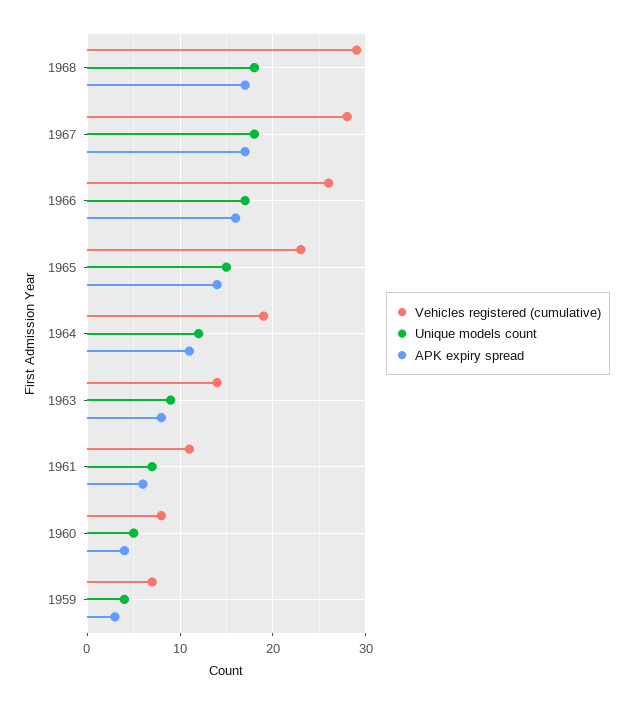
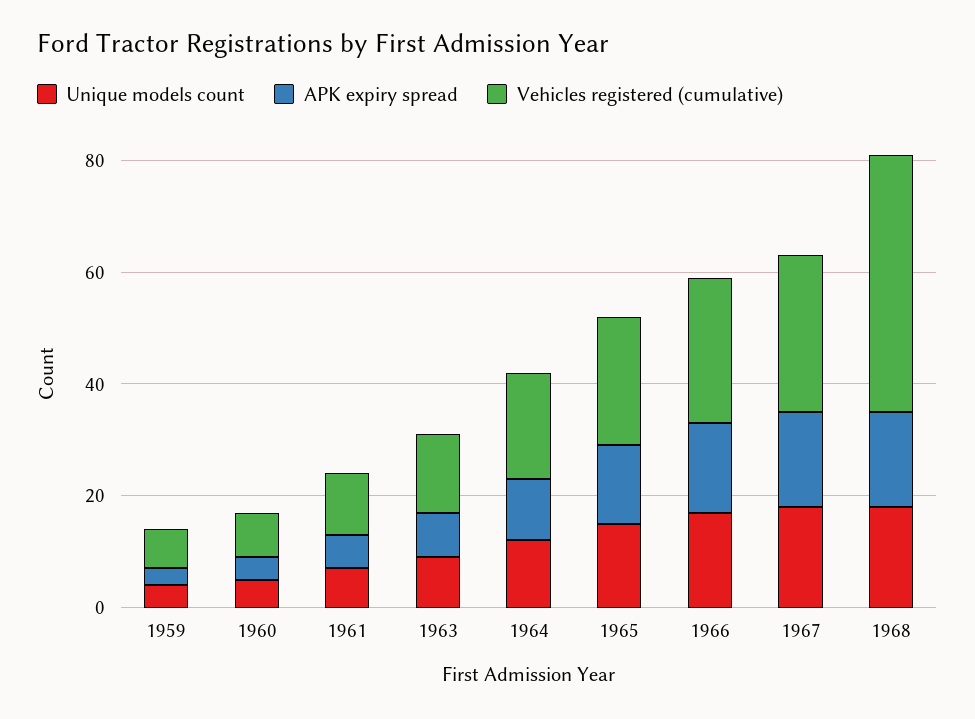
  {
    "Vehicles registered (cumulative)": {
-     "1968": 29,
+     "1968": 45,
      "1967": 28,
      "1966": 26,
      "1965": 23,
      "1964": 19,
      "1963": 14,
      "1961": 11,
      "1960": 8,
      "1959": 7
    },
    "Unique models count": {
      "1968": 18,
      "1967": 18,
      "1966": 17,
      "1965": 15,
      "1964": 12,
      "1963": 9,
      "1961": 7,
      "1960": 5,
      "1959": 4
    },
    "APK expiry spread": {
      "1968": 17,
      "1967": 17,
      "1966": 16,
      "1965": 14,
      "1964": 11,
      "1963": 8,
      "1961": 6,
      "1960": 4,
      "1959": 3
    }
  }

